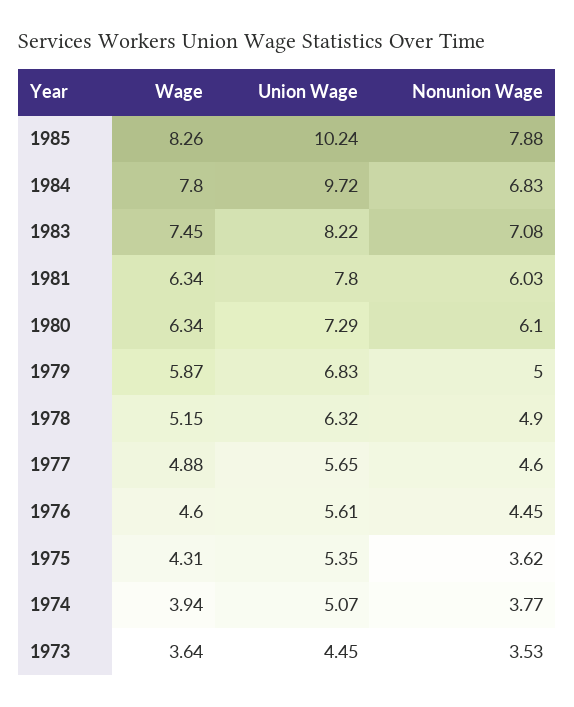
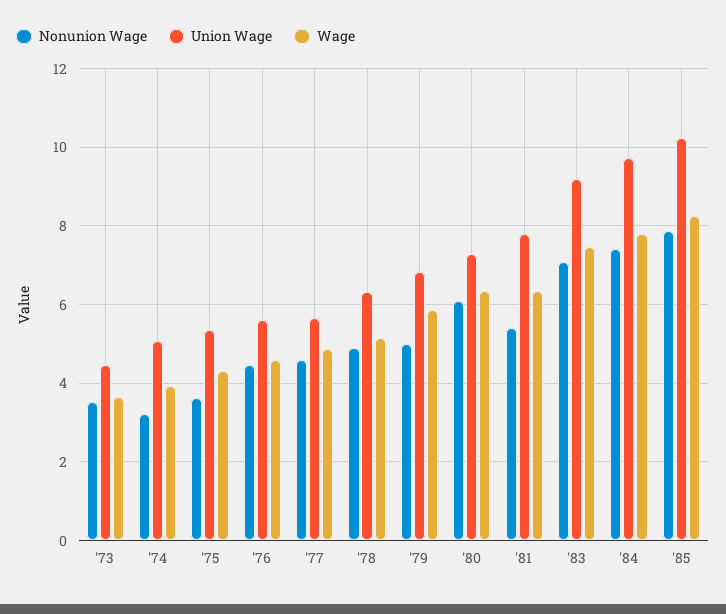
  {
    "Wage": {
      "1985": 8.26,
      "1984": 7.8,
      "1983": 7.45,
      "1981": 6.34,
      "1980": 6.34,
      "1979": 5.87,
      "1978": 5.15,
      "1977": 4.88,
      "1976": 4.6,
      "1975": 4.31,
      "1974": 3.94,
      "1973": 3.64
    },
    "Union Wage": {
      "1985": 10.24,
      "1984": 9.72,
-     "1983": 8.22,
+     "1983": 9.2,
      "1981": 7.8,
      "1980": 7.29,
      "1979": 6.83,
      "1978": 6.32,
      "1977": 5.65,
      "1976": 5.61,
      "1975": 5.35,
      "1974": 5.07,
      "1973": 4.45
    },
    "Nonunion Wage": {
      "1985": 7.88,
-     "1984": 6.83,
+     "1984": 7.4,
      "1983": 7.08,
-     "1981": 6.03,
+     "1981": 5.4,
      "1980": 6.1,
      "1979": 5,
      "1978": 4.9,
      "1977": 4.6,
      "1976": 4.45,
      "1975": 3.62,
-     "1974": 3.77,
+     "1974": 3.2,
      "1973": 3.53
    }
  }

